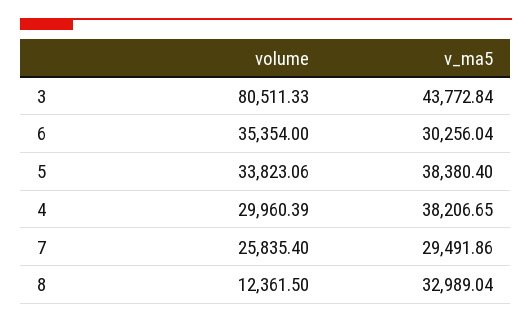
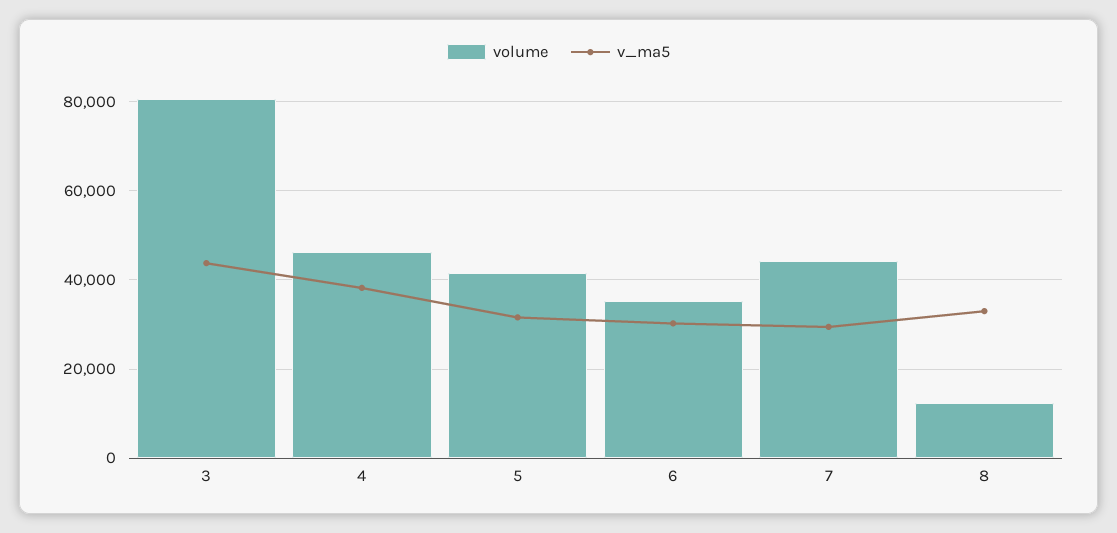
  {
    "volume": {
      "3": 80511.33,
      "6": 35354,
-     "5": 33823.06,
+     "5": 42000,
-     "4": 29960.39,
+     "4": 46000,
-     "7": 25835.4,
+     "7": 44000,
      "8": 12361.5
    },
    "v_ma5": {
      "3": 43772.84,
      "6": 30256.04,
-     "5": 38380.4,
+     "5": 32000,
      "4": 38206.65,
      "7": 29491.86,
      "8": 32989.04
    }
  }

